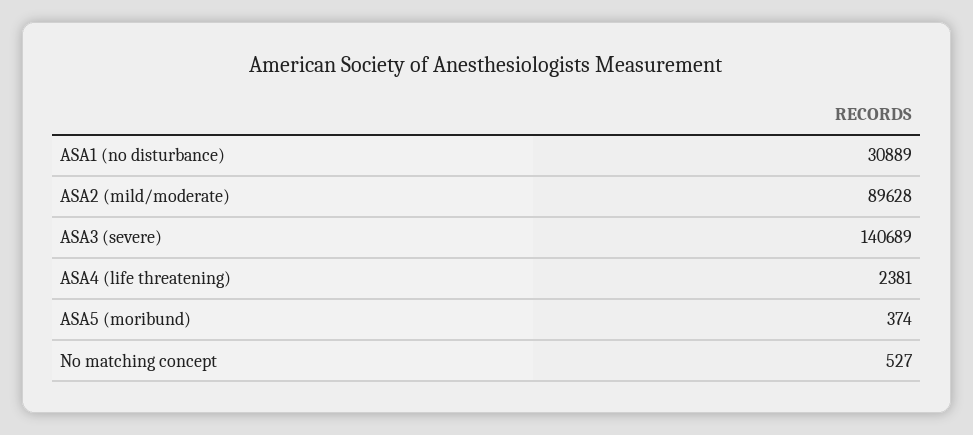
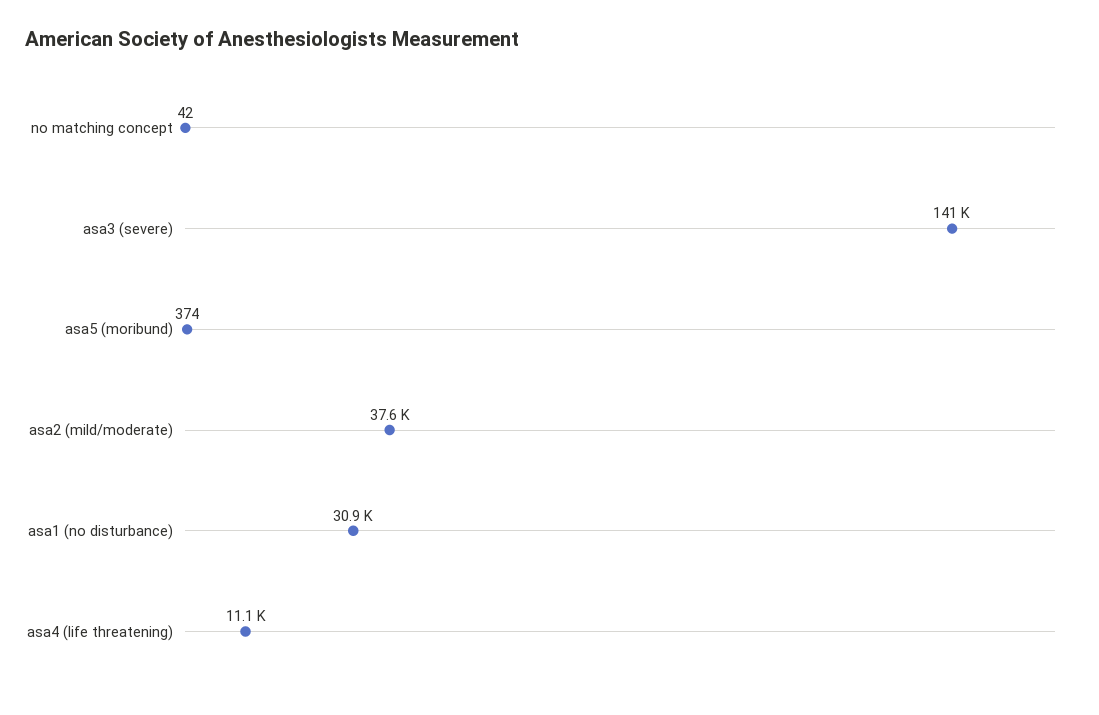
  {
    "ASA1 (no disturbance)": 30889,
-   "ASA2 (mild/moderate)": 89628,
+   "ASA2 (mild/moderate)": 37600,
    "ASA3 (severe)": 140689,
-   "ASA4 (life threatening)": 2381,
+   "ASA4 (life threatening)": 11100,
    "ASA5 (moribund)": 374,
-   "No matching concept": 527
+   "No matching concept": 42
  }

